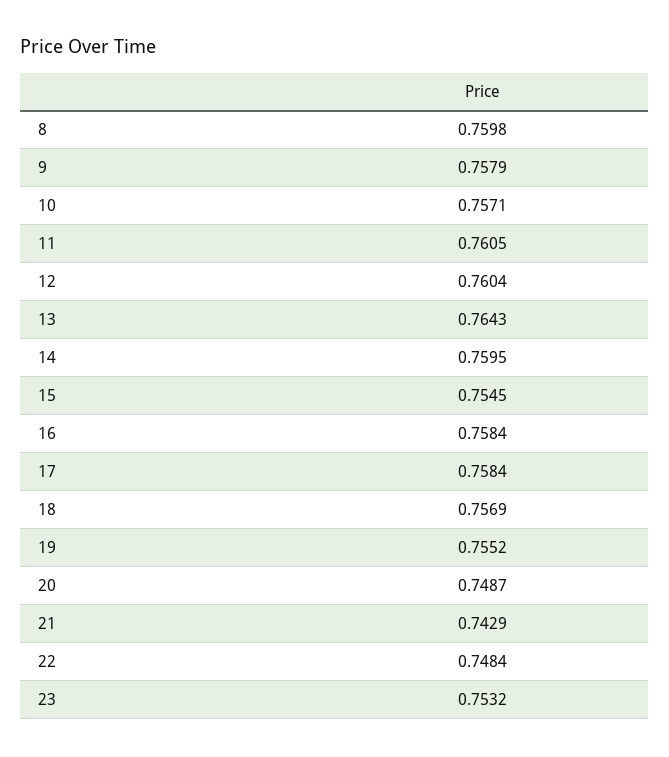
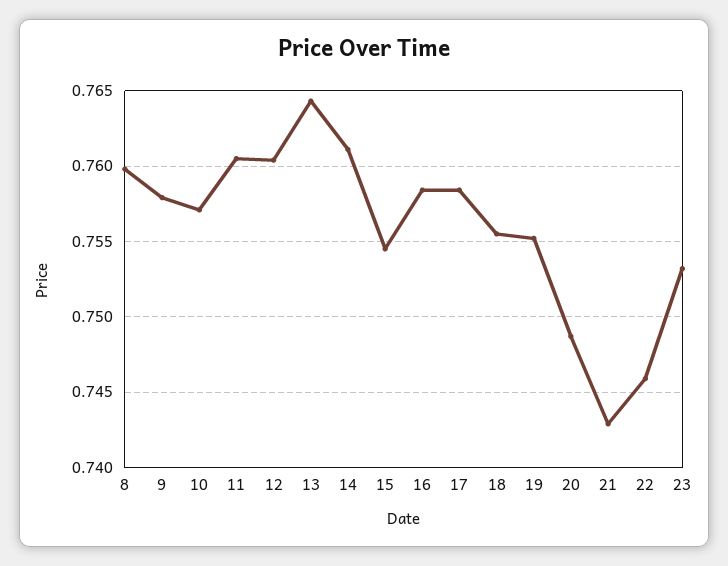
  {
    "8": 0.7598,
    "9": 0.7579,
    "10": 0.7571,
    "11": 0.7605,
    "12": 0.7604,
    "13": 0.7643,
-   "14": 0.7595,
+   "14": 0.761,
    "15": 0.7545,
    "16": 0.7584,
    "17": 0.7584,
-   "18": 0.7569,
+   "18": 0.7555,
    "19": 0.7552,
    "20": 0.7487,
    "21": 0.7429,
-   "22": 0.7484,
+   "22": 0.746,
    "23": 0.7532
  }

